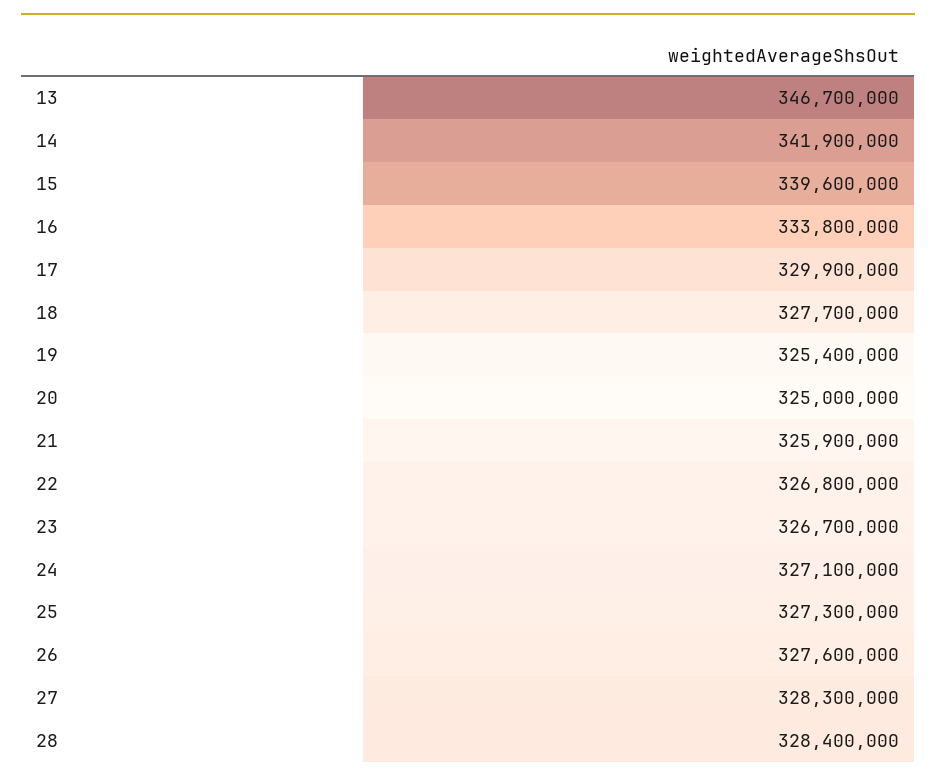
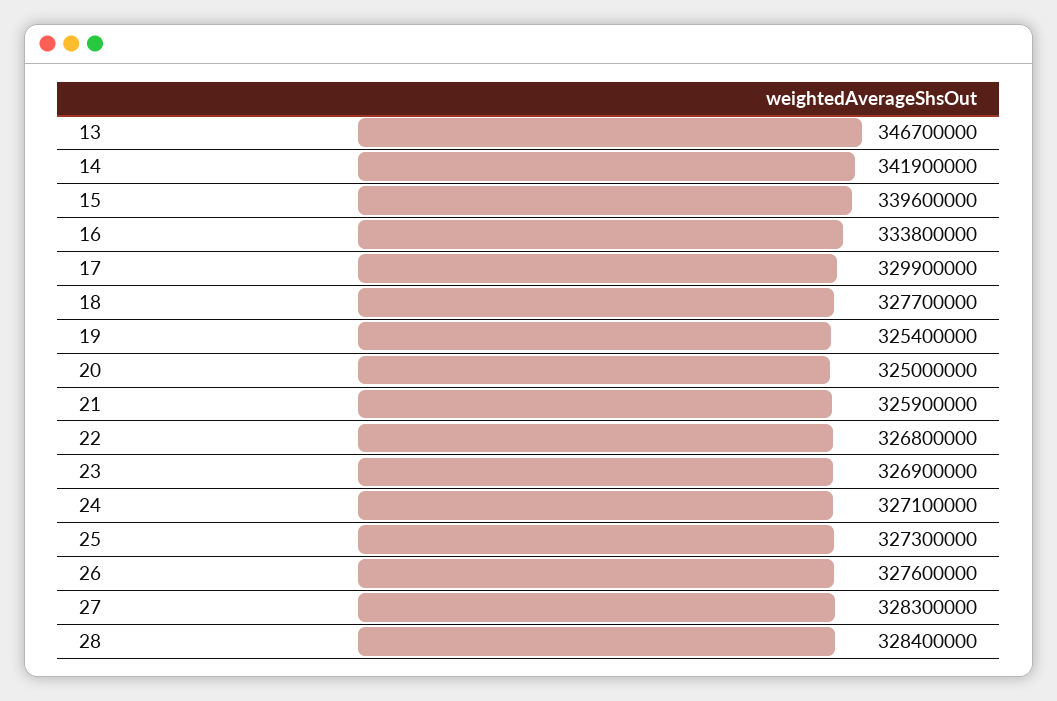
  {
    "13": 346700000,
    "14": 341900000,
    "15": 339600000,
    "16": 333800000,
    "17": 329900000,
    "18": 327700000,
    "19": 325400000,
    "20": 325000000,
    "21": 325900000,
    "22": 326800000,
-   "23": 326700000,
+   "23": 326900000,
    "24": 327100000,
    "25": 327300000,
    "26": 327600000,
    "27": 328300000,
    "28": 328400000
  }

